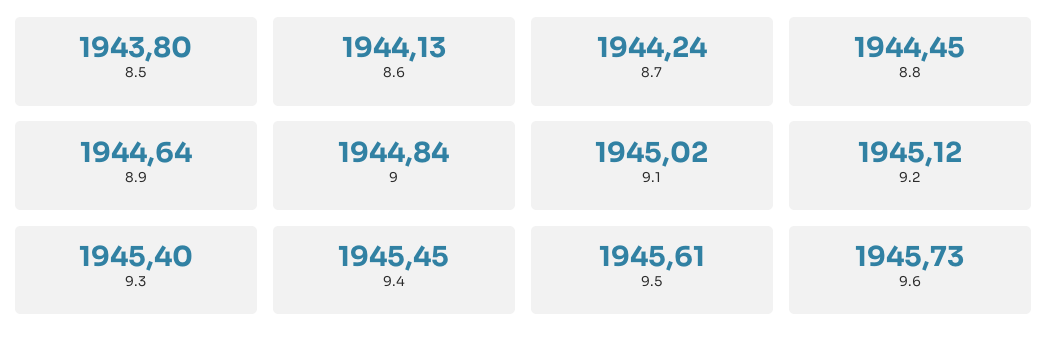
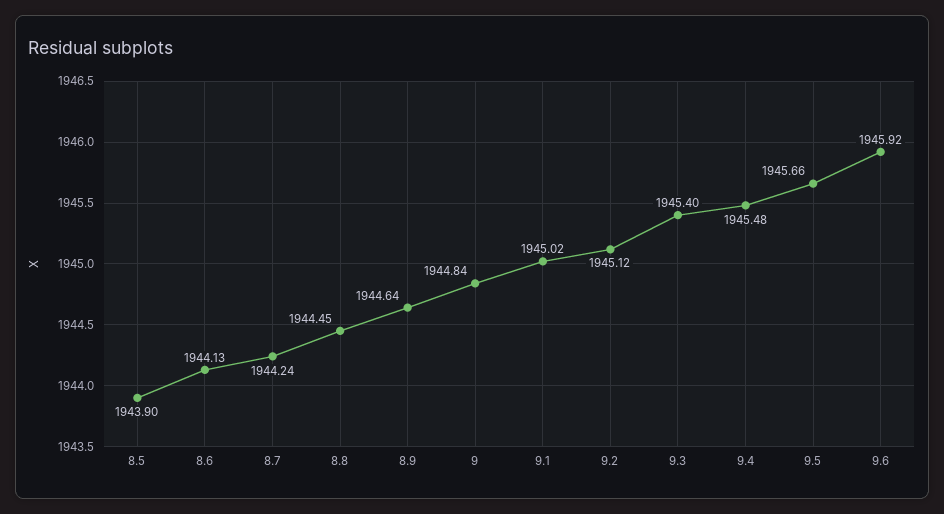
  {
-   "8.5": 1943.8,
+   "8.5": 1943.9,
    "8.6": 1944.13,
    "8.7": 1944.24,
    "8.8": 1944.45,
    "8.9": 1944.64,
    "9": 1944.84,
    "9.1": 1945.02,
    "9.2": 1945.12,
    "9.3": 1945.4,
-   "9.4": 1945.45,
+   "9.4": 1945.48,
-   "9.5": 1945.61,
+   "9.5": 1945.66,
-   "9.6": 1945.73
+   "9.6": 1945.92
  }

